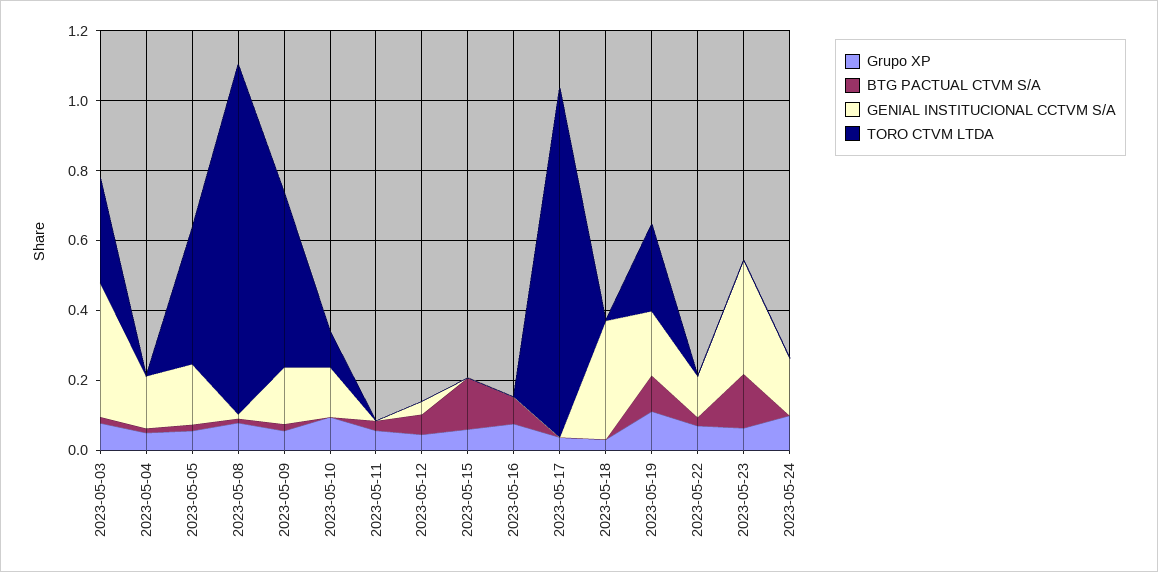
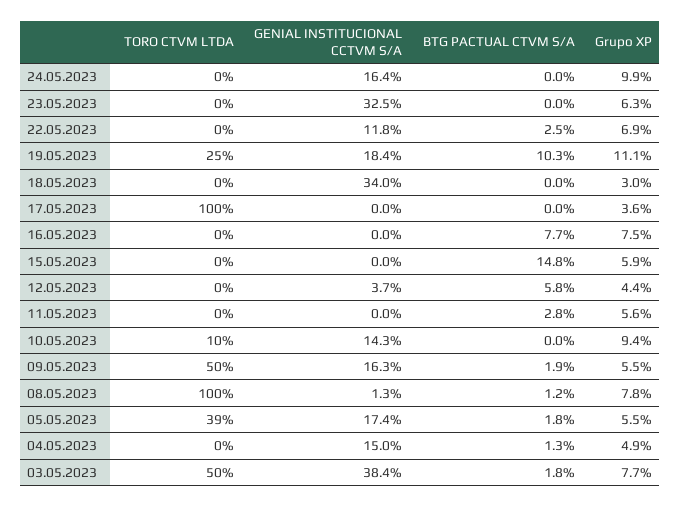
  {
    "Grupo XP": {
      "2023-05-03": 0.077,
      "2023-05-04": 0.049,
      "2023-05-05": 0.055,
      "2023-05-08": 0.078,
      "2023-05-09": 0.055,
      "2023-05-10": 0.094,
      "2023-05-11": 0.056,
      "2023-05-12": 0.044,
      "2023-05-15": 0.059,
      "2023-05-16": 0.075,
      "2023-05-17": 0.036,
      "2023-05-18": 0.03,
      "2023-05-19": 0.111,
      "2023-05-22": 0.069,
      "2023-05-23": 0.063,
      "2023-05-24": 0.099
    },
    "BTG PACTUAL CTVM S/A": {
      "2023-05-03": 0.018,
      "2023-05-04": 0.013,
      "2023-05-05": 0.018,
      "2023-05-08": 0.012,
      "2023-05-09": 0.019,
      "2023-05-10": 0,
      "2023-05-11": 0.028,
      "2023-05-12": 0.058,
      "2023-05-15": 0.148,
      "2023-05-16": 0.077,
      "2023-05-17": 0,
      "2023-05-18": 0,
      "2023-05-19": 0.103,
      "2023-05-22": 0.025,
-     "2023-05-23": 0.15,
+     "2023-05-23": 0,
      "2023-05-24": 0
    },
    "GENIAL INSTITUCIONAL CCTVM S/A": {
      "2023-05-03": 0.384,
      "2023-05-04": 0.15,
      "2023-05-05": 0.174,
      "2023-05-08": 0.013,
      "2023-05-09": 0.163,
      "2023-05-10": 0.143,
      "2023-05-11": 0,
      "2023-05-12": 0.037,
      "2023-05-15": 0,
      "2023-05-16": 0,
      "2023-05-17": 0,
      "2023-05-18": 0.34,
      "2023-05-19": 0.184,
      "2023-05-22": 0.118,
      "2023-05-23": 0.325,
      "2023-05-24": 0.164
    },
    "TORO CTVM LTDA": {
-     "2023-05-03": 0.3,
+     "2023-05-03": 0.5,
      "2023-05-04": 0,
      "2023-05-05": 0.39,
      "2023-05-08": 1,
      "2023-05-09": 0.5,
      "2023-05-10": 0.1,
      "2023-05-11": 0,
      "2023-05-12": 0,
      "2023-05-15": 0,
      "2023-05-16": 0,
      "2023-05-17": 1,
      "2023-05-18": 0,
      "2023-05-19": 0.25,
      "2023-05-22": 0,
      "2023-05-23": 0,
      "2023-05-24": 0
    }
  }

